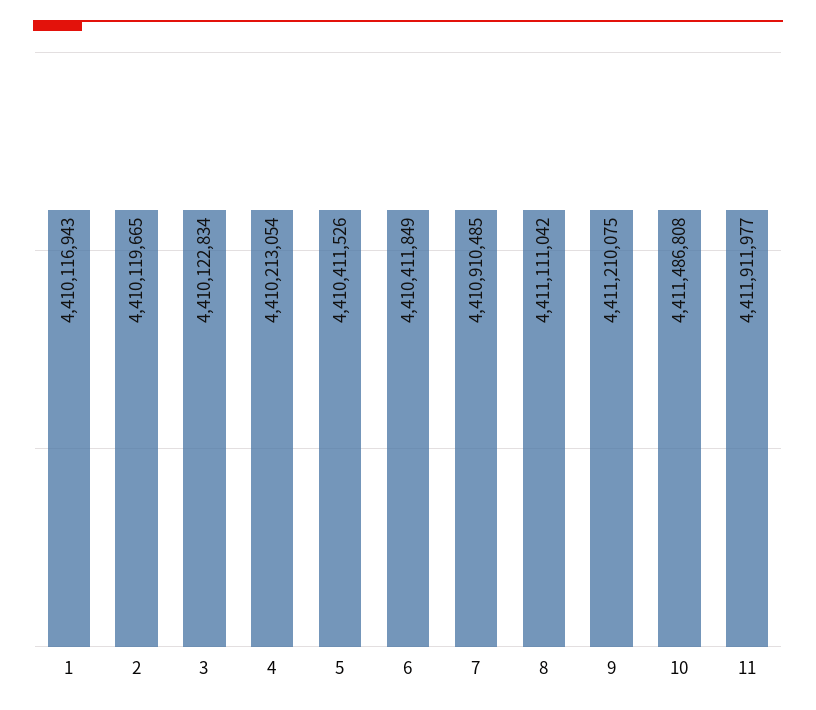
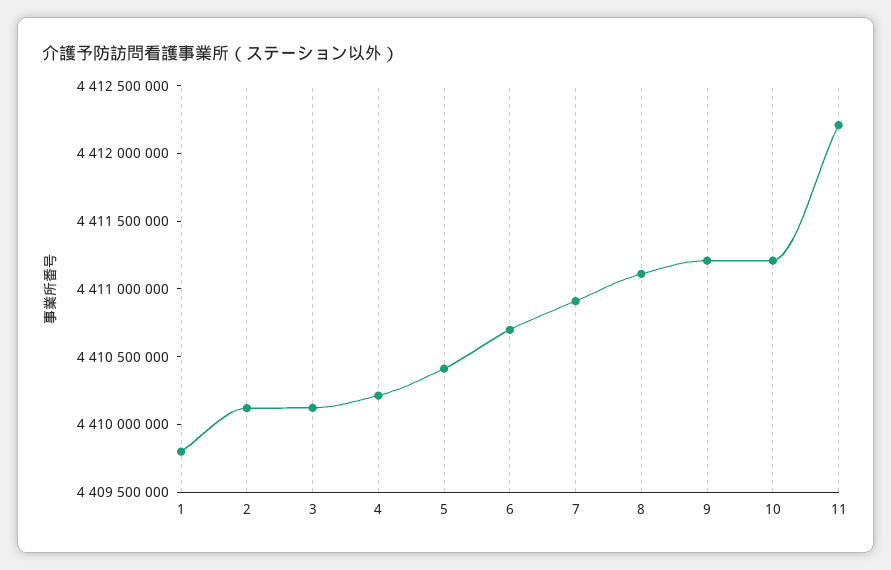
  {
-   "1": 4410116943,
+   "1": 4409800000,
    "2": 4410119665,
    "3": 4410122834,
    "4": 4410213054,
    "5": 4410411526,
-   "6": 4410411849,
+   "6": 4410700000,
    "7": 4410910485,
    "8": 4411111042,
    "9": 4411210075,
-   "10": 4411486808,
+   "10": 4411200000,
-   "11": 4411911977
+   "11": 4412200000
  }

